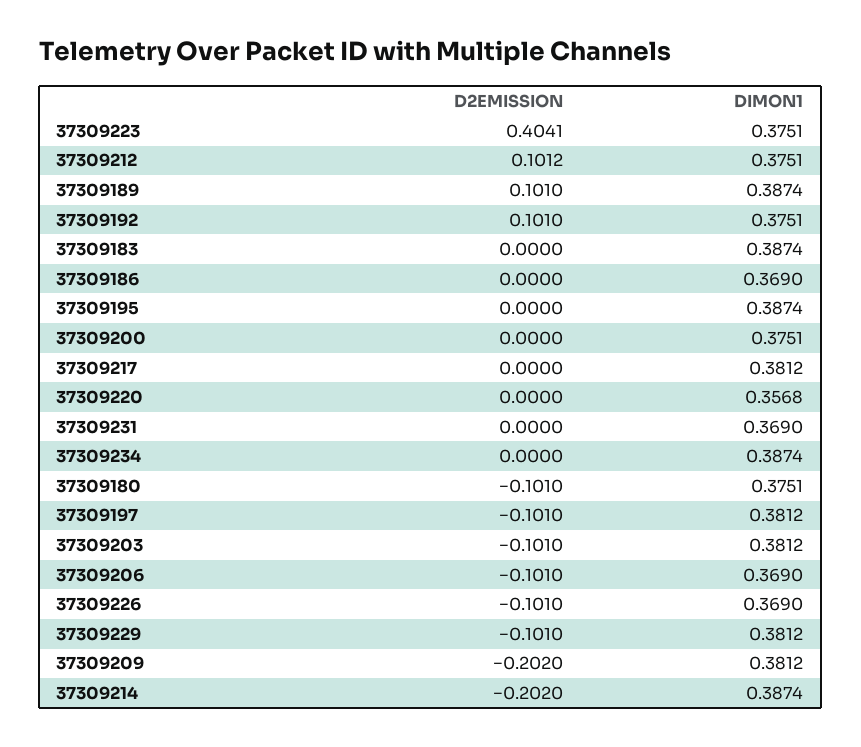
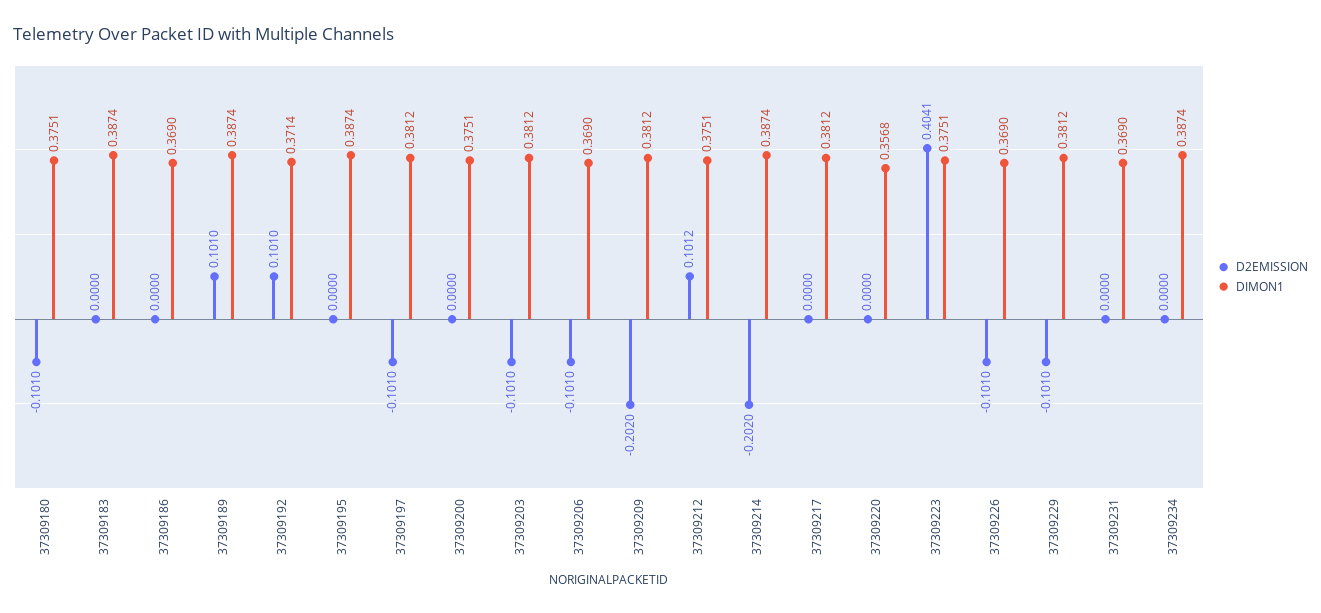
  {
    "D2EMISSION": {
      "37309223": 0.4041,
      "37309212": 0.1012,
      "37309189": 0.101,
      "37309192": 0.101,
      "37309183": 0,
      "37309186": 0,
      "37309195": 0,
      "37309200": 0,
      "37309217": 0,
      "37309220": 0,
      "37309231": 0,
      "37309234": 0,
      "37309180": -0.101,
      "37309197": -0.101,
      "37309203": -0.101,
      "37309206": -0.101,
      "37309226": -0.101,
      "37309229": -0.101,
      "37309209": -0.202,
      "37309214": -0.202
    },
    "DIMON1": {
      "37309223": 0.3751,
      "37309212": 0.3751,
      "37309189": 0.3874,
-     "37309192": 0.3751,
+     "37309192": 0.3714,
      "37309183": 0.3874,
      "37309186": 0.369,
      "37309195": 0.3874,
      "37309200": 0.3751,
      "37309217": 0.3812,
      "37309220": 0.3568,
      "37309231": 0.369,
      "37309234": 0.3874,
      "37309180": 0.3751,
      "37309197": 0.3812,
      "37309203": 0.3812,
      "37309206": 0.369,
      "37309226": 0.369,
      "37309229": 0.3812,
      "37309209": 0.3812,
      "37309214": 0.3874
    }
  }

